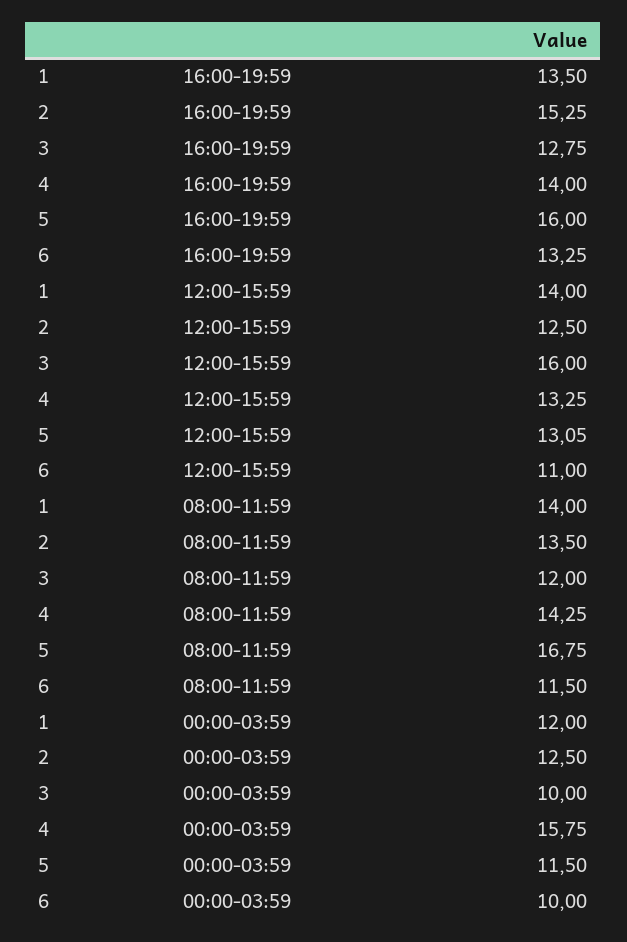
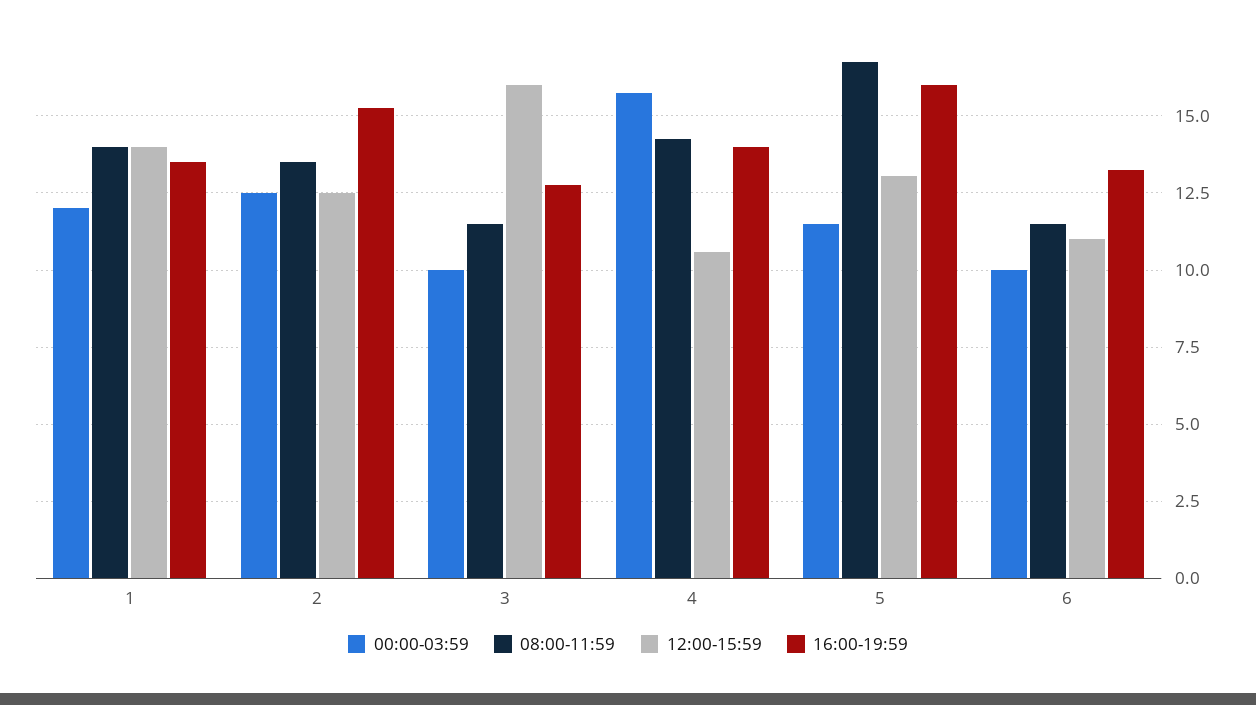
  {
    "16:00-19:59": {
      "1": 13.5,
      "2": 15.25,
      "3": 12.75,
      "4": 14,
      "5": 16,
      "6": 13.25
    },
    "12:00-15:59": {
      "1": 14,
      "2": 12.5,
      "3": 16,
-     "4": 13.25,
+     "4": 10.5,
      "5": 13.05,
      "6": 11
    },
    "08:00-11:59": {
      "1": 14,
      "2": 13.5,
-     "3": 12,
+     "3": 11.5,
      "4": 14.25,
      "5": 16.75,
      "6": 11.5
    },
    "00:00-03:59": {
      "1": 12,
      "2": 12.5,
      "3": 10,
      "4": 15.75,
      "5": 11.5,
      "6": 10
    }
  }

